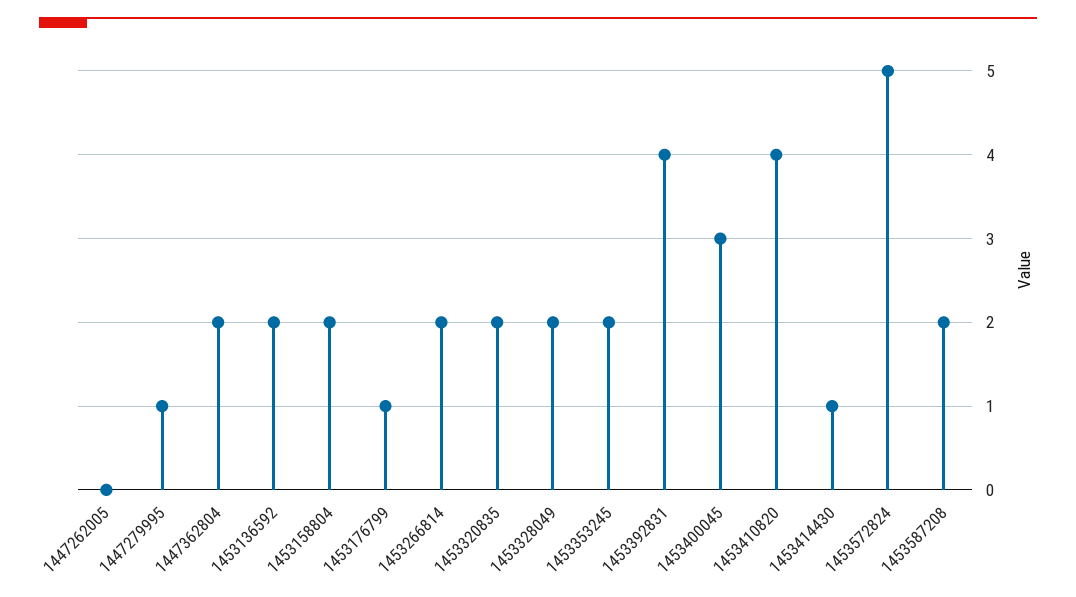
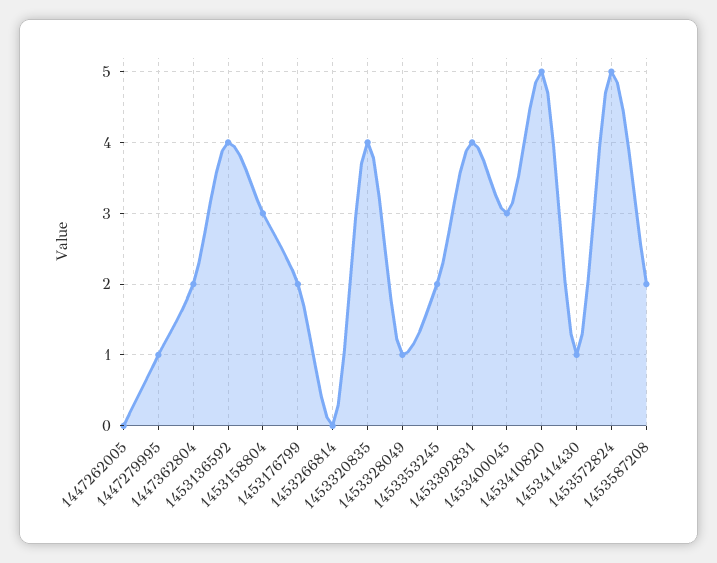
  {
    "1447262005": 0,
    "1447279995": 1,
    "1447362804": 2,
-   "1453136592": 2,
+   "1453136592": 4,
-   "1453158804": 2,
+   "1453158804": 3,
-   "1453176799": 1,
+   "1453176799": 2,
-   "1453266814": 2,
+   "1453266814": 0,
-   "1453320835": 2,
+   "1453320835": 4,
-   "1453328049": 2,
+   "1453328049": 1,
    "1453353245": 2,
    "1453392831": 4,
    "1453400045": 3,
-   "1453410820": 4,
+   "1453410820": 5,
    "1453414430": 1,
    "1453572824": 5,
    "1453587208": 2
  }

